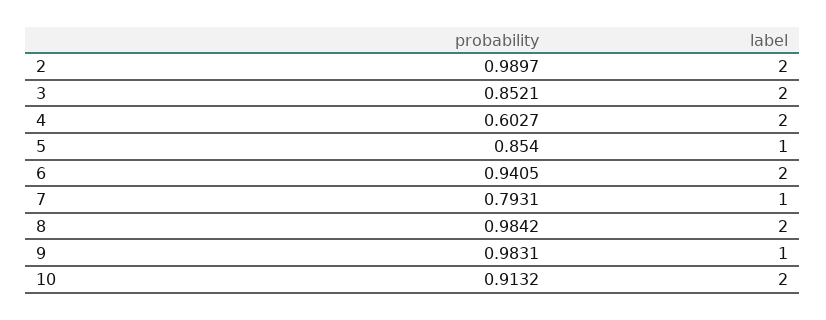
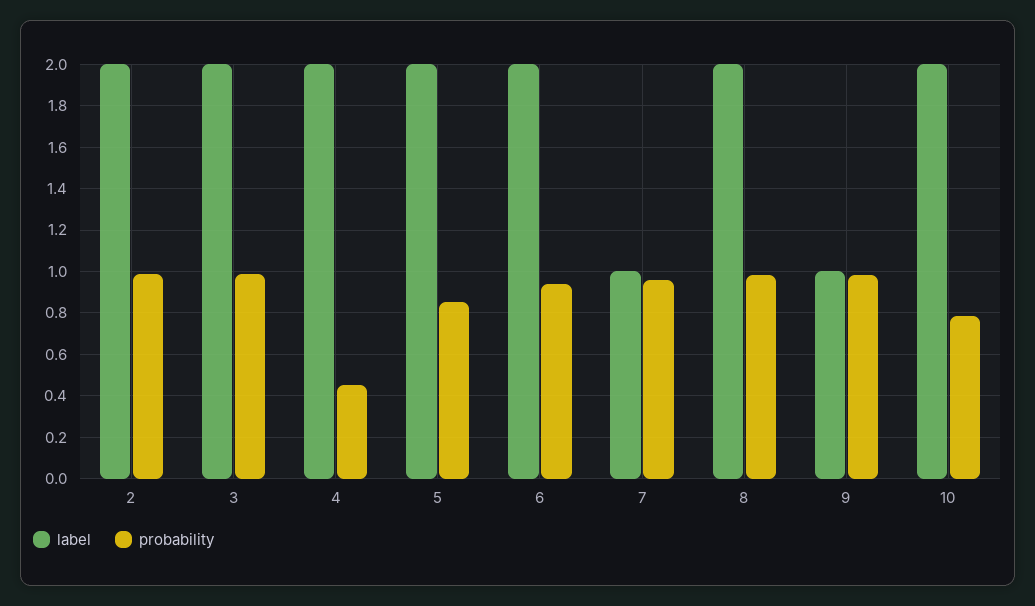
  {
    "probability": {
      "2": 0.9897,
-     "3": 0.8521,
+     "3": 1,
-     "4": 0.6027,
+     "4": 0.45,
      "5": 0.854,
      "6": 0.9405,
-     "7": 0.7931,
+     "7": 0.95,
      "8": 0.9842,
      "9": 0.9831,
-     "10": 0.9132
+     "10": 0.8
    },
    "label": {
      "2": 2,
      "3": 2,
      "4": 2,
-     "5": 1,
+     "5": 2,
      "6": 2,
      "7": 1,
      "8": 2,
      "9": 1,
      "10": 2
    }
  }

